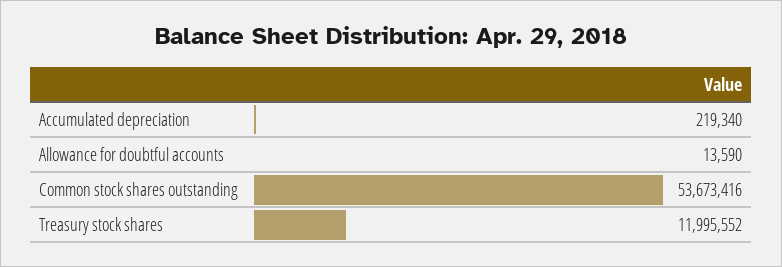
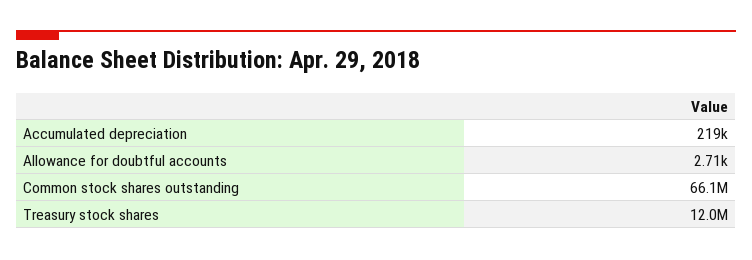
  {
    "Accumulated depreciation": 219340,
-   "Allowance for doubtful accounts": 13590,
+   "Allowance for doubtful accounts": 2710,
-   "Common stock shares outstanding": 53673416,
+   "Common stock shares outstanding": 66100000,
    "Treasury stock shares": 11995552
  }

